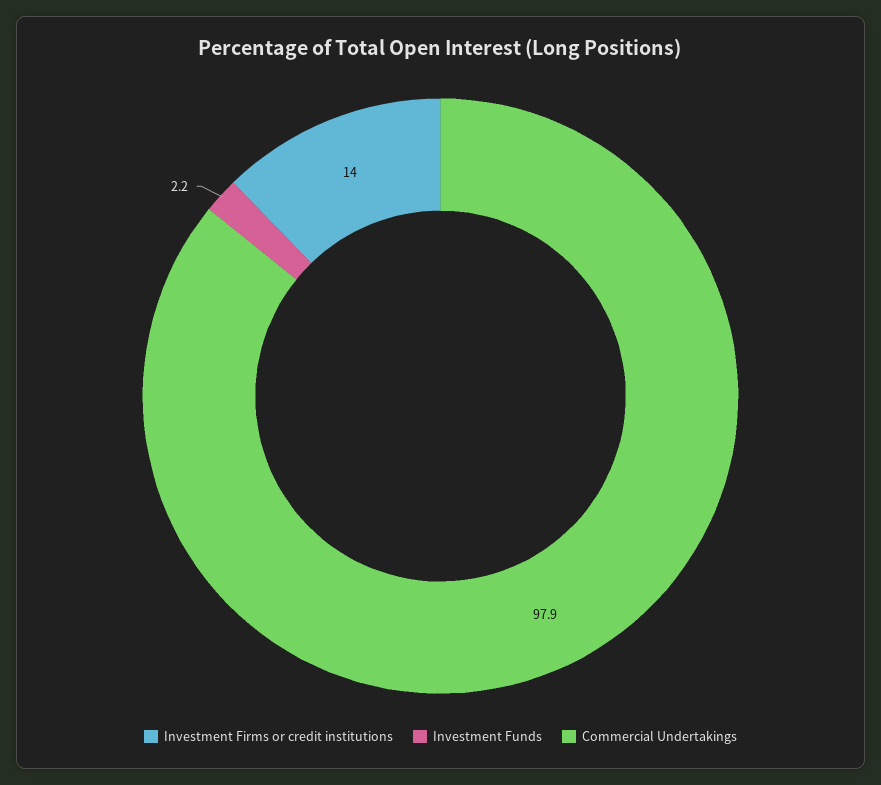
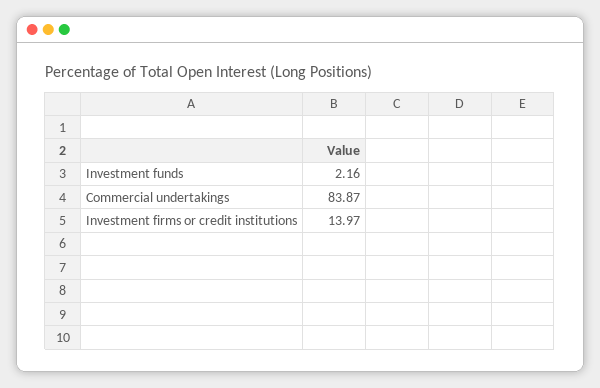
  {
    "Investment Firms or credit institutions": 13.97,
    "Investment Funds": 2.16,
-   "Commercial Undertakings": 97.9
+   "Commercial Undertakings": 83.87
  }

